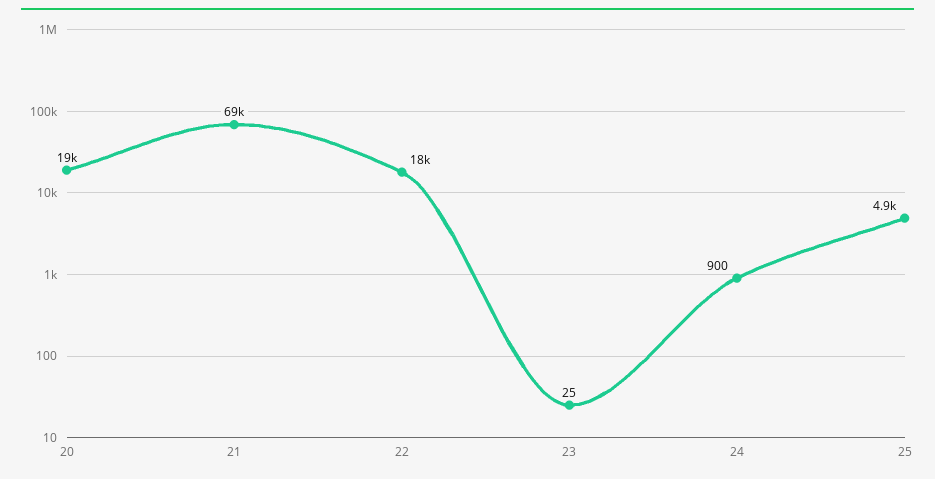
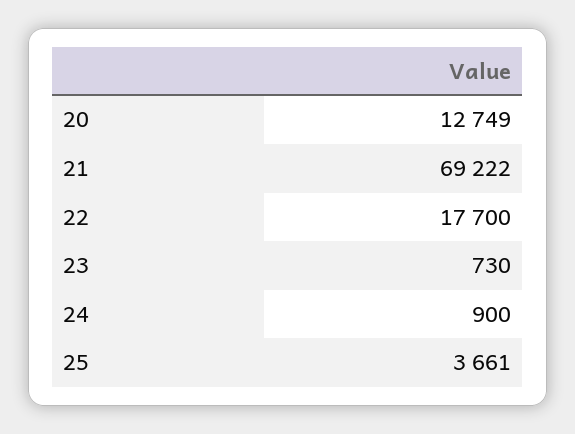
  {
-   "20": 19000,
+   "20": 12749,
    "21": 69222,
    "22": 17700,
-   "23": 25,
+   "23": 730,
    "24": 900,
-   "25": 4900
+   "25": 3661
  }

